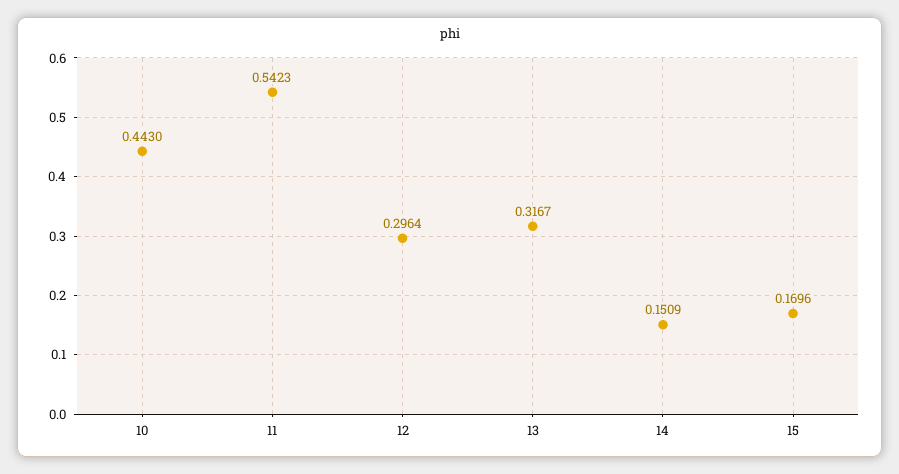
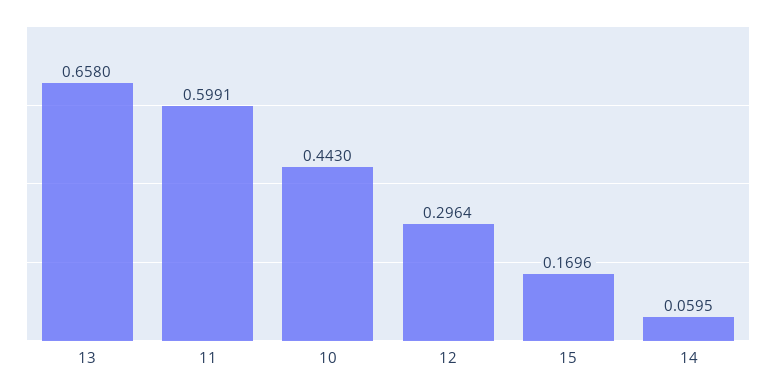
  {
    "10": 0.443,
-   "11": 0.5423,
+   "11": 0.5991,
    "12": 0.2964,
-   "13": 0.3167,
+   "13": 0.658,
-   "14": 0.1509,
+   "14": 0.0595,
    "15": 0.1696
  }

